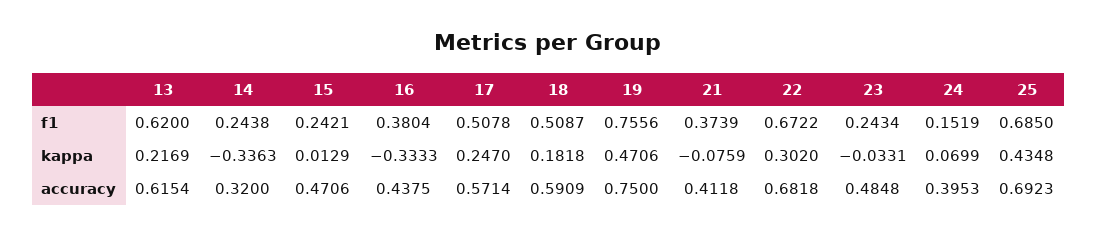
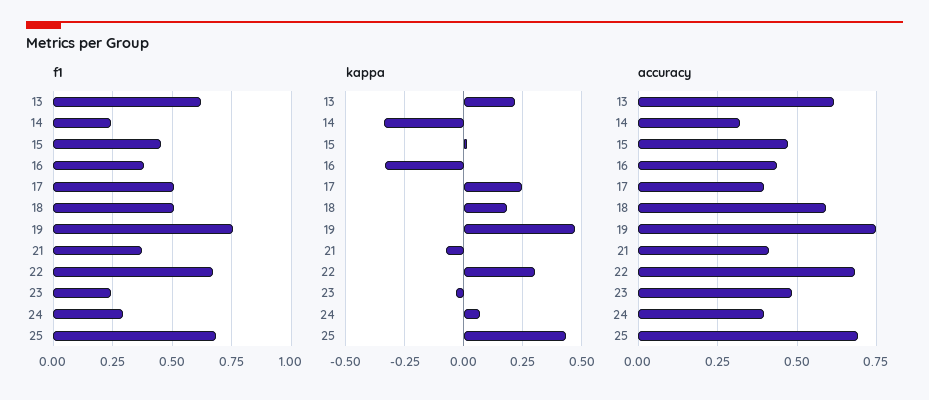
  {
    "f1": {
      "13": 0.62,
      "14": 0.2438,
-     "15": 0.2421,
+     "15": 0.45,
      "16": 0.3804,
      "17": 0.5078,
      "18": 0.5087,
      "19": 0.7556,
      "21": 0.3739,
      "22": 0.6722,
      "23": 0.2434,
-     "24": 0.1519,
+     "24": 0.3,
      "25": 0.685
    },
    "kappa": {
      "13": 0.2169,
      "14": -0.3363,
      "15": 0.0129,
      "16": -0.3333,
      "17": 0.247,
      "18": 0.1818,
      "19": 0.4706,
      "21": -0.0759,
      "22": 0.302,
      "23": -0.0331,
      "24": 0.0699,
      "25": 0.4348
    },
    "accuracy": {
      "13": 0.6154,
      "14": 0.32,
      "15": 0.4706,
      "16": 0.4375,
-     "17": 0.5714,
+     "17": 0.4,
      "18": 0.5909,
      "19": 0.75,
      "21": 0.4118,
      "22": 0.6818,
      "23": 0.4848,
      "24": 0.3953,
      "25": 0.6923
    }
  }

